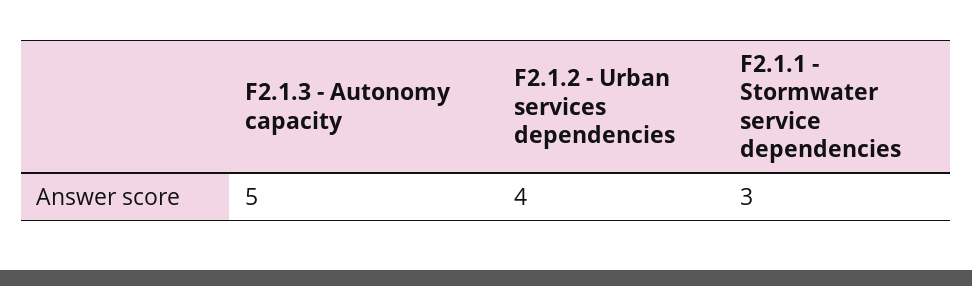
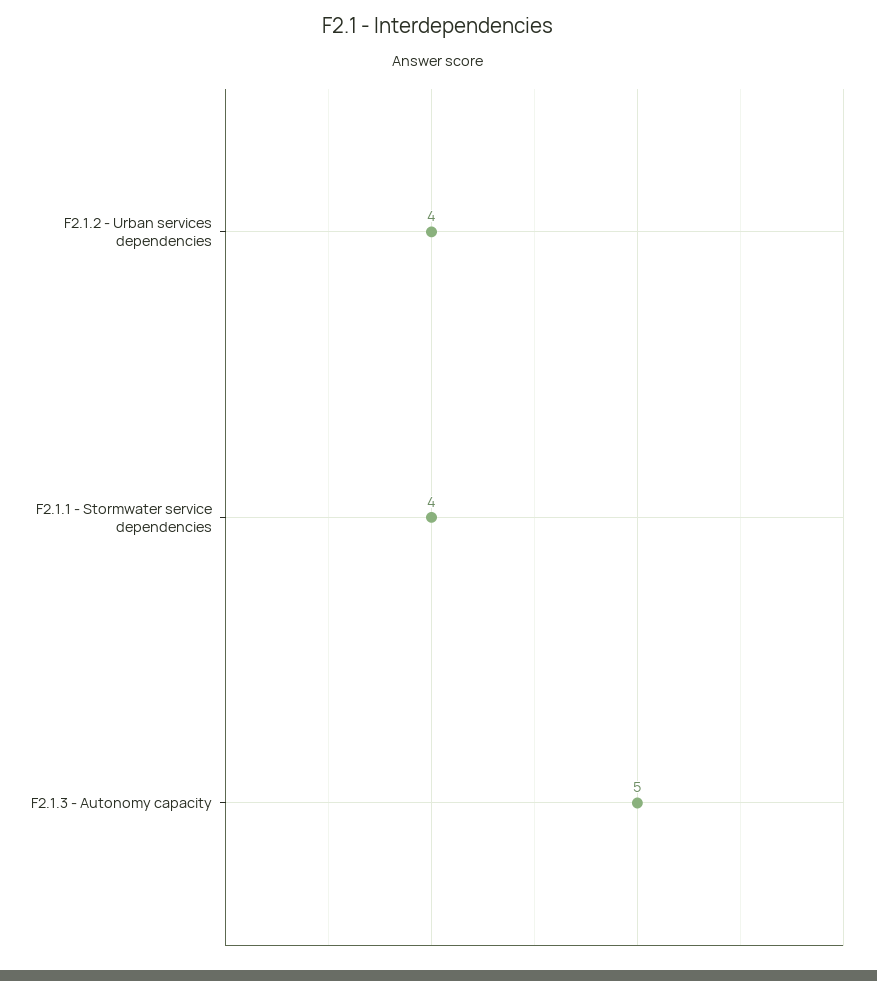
  {
    "F2.1.3 - Autonomy capacity": 5,
    "F2.1.2 - Urban services dependencies": 4,
-   "F2.1.1 - Stormwater service dependencies": 3
+   "F2.1.1 - Stormwater service dependencies": 4
  }

